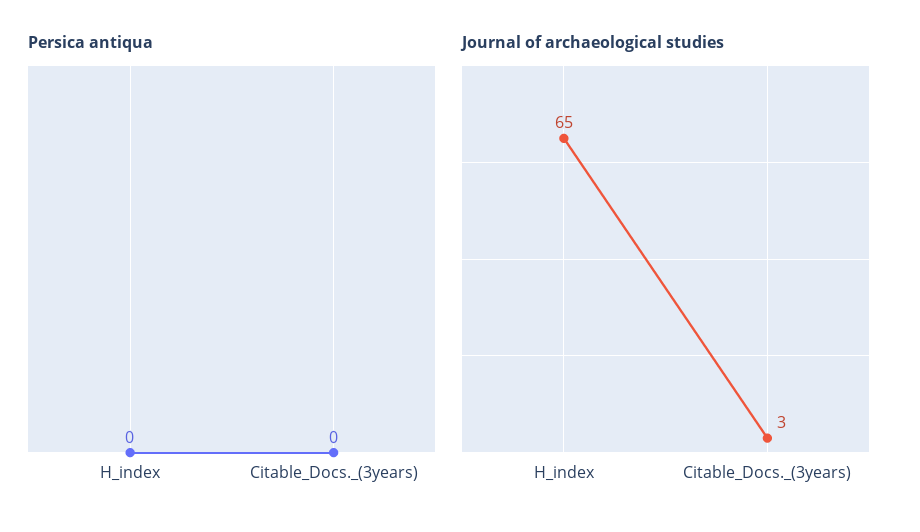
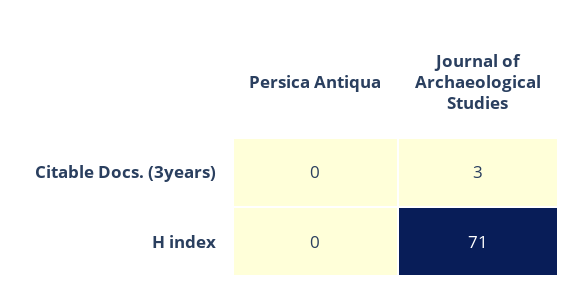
  {
    "Persica antiqua": {
      "H_index": 0,
      "Citable_Docs._(3years)": 0
    },
    "Journal of archaeological studies": {
-     "H_index": 65,
+     "H_index": 71,
      "Citable_Docs._(3years)": 3
    }
  }

